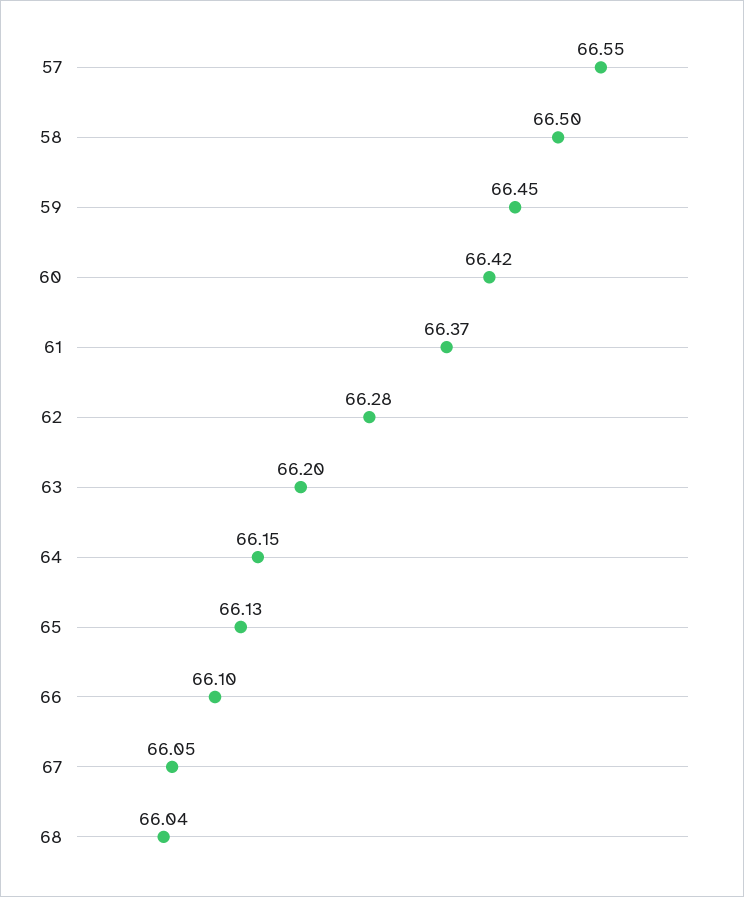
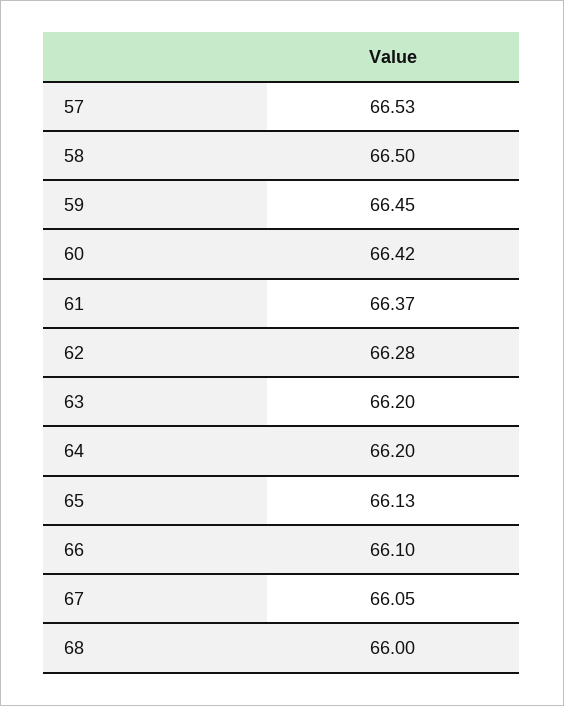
  {
-   "57": 66.55,
+   "57": 66.53,
    "58": 66.5,
    "59": 66.45,
    "60": 66.42,
    "61": 66.37,
    "62": 66.28,
    "63": 66.2,
-   "64": 66.15,
+   "64": 66.2,
    "65": 66.13,
    "66": 66.1,
    "67": 66.05,
-   "68": 66.04
+   "68": 66
  }

